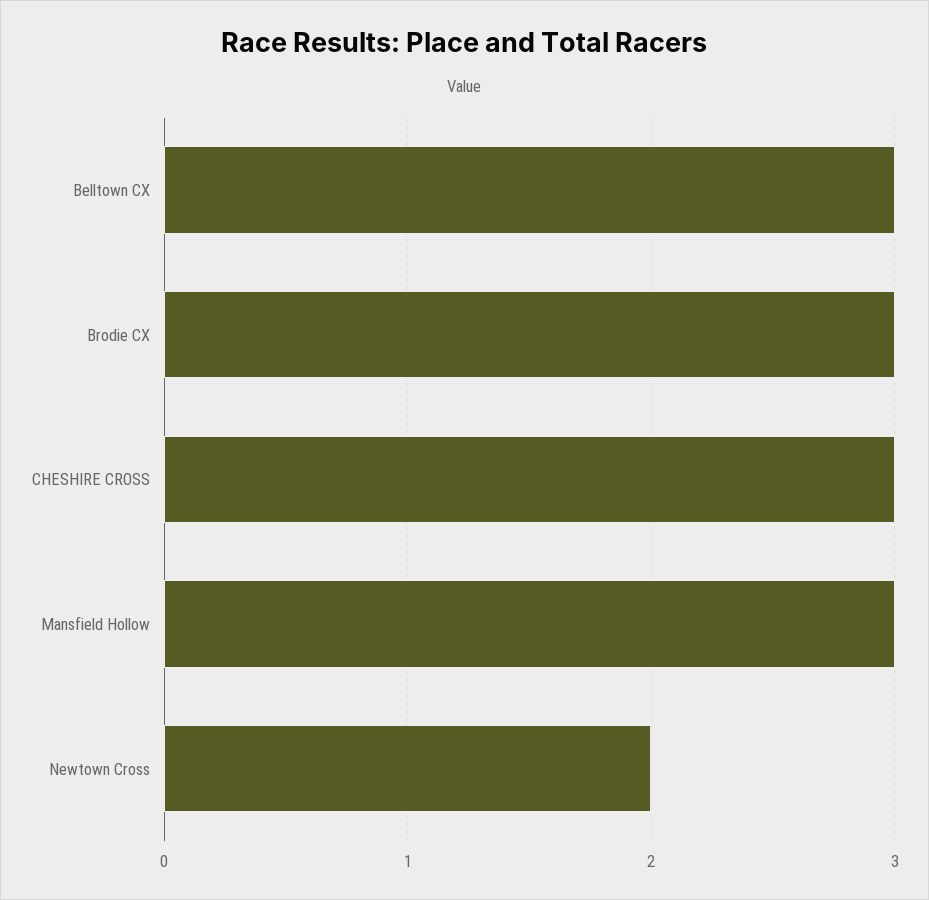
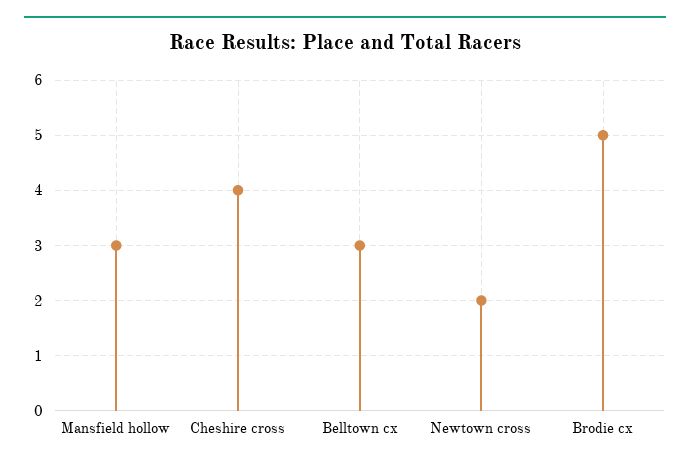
  {
    "Belltown CX": 3,
-   "Brodie CX": 3,
+   "Brodie CX": 5,
-   "CHESHIRE CROSS": 3,
+   "CHESHIRE CROSS": 4,
    "Mansfield Hollow": 3,
    "Newtown Cross": 2
  }

